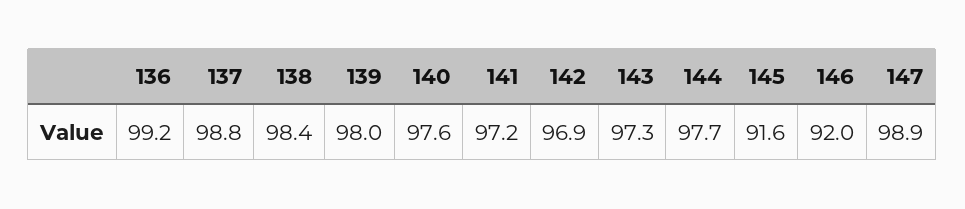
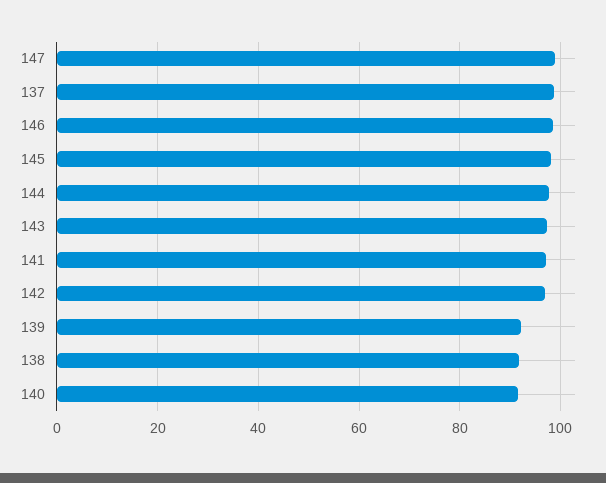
  {
-   "136": 99.2,
    "137": 98.8,
-   "138": 98.4,
+   "138": 92,
-   "139": 98,
+   "139": 92,
-   "140": 97.6,
+   "140": 92,
    "141": 97.2,
    "142": 96.9,
    "143": 97.3,
    "144": 97.7,
-   "145": 91.6,
+   "145": 98,
-   "146": 92,
+   "146": 98,
    "147": 98.9
  }

